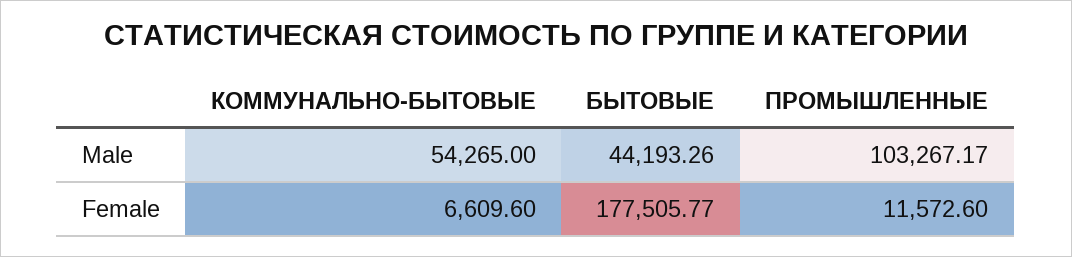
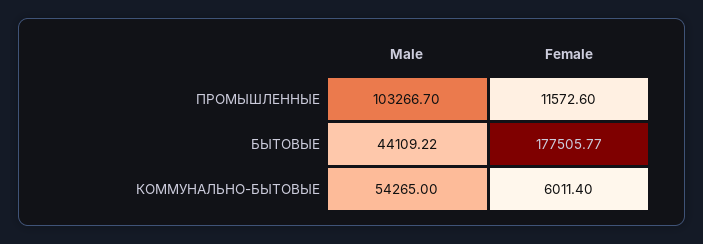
  {
    "КОММУНАЛЬНО-БЫТОВЫЕ": {
      "Male": 54265,
-     "Female": 6609.6
+     "Female": 6011.4
    },
    "БЫТОВЫЕ": {
-     "Male": 44193.26,
+     "Male": 44109.22,
      "Female": 177505.77
    },
    "ПРОМЫШЛЕННЫЕ": {
-     "Male": 103267.17,
+     "Male": 103266.7,
      "Female": 11572.6
    }
  }

